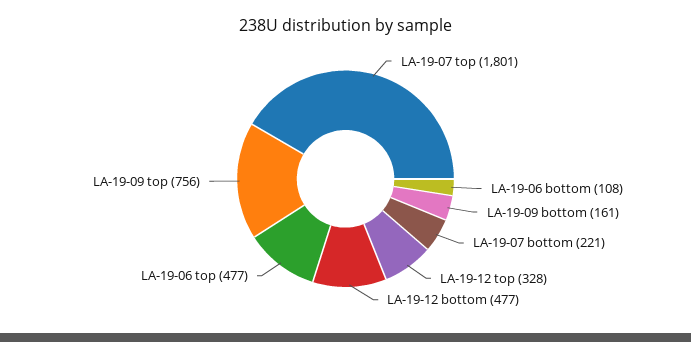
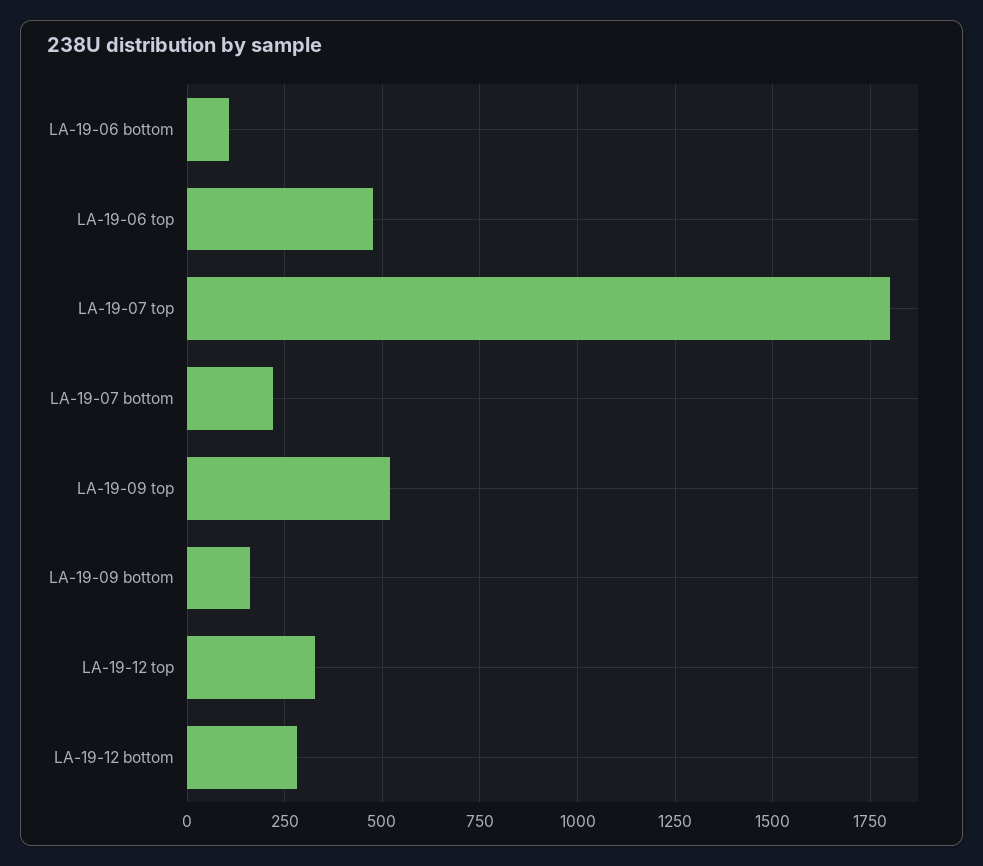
  {
    "LA-19-07 top": 1801,
    "LA-19-06 bottom": 108,
    "LA-19-09 bottom": 161,
    "LA-19-07 bottom": 221,
    "LA-19-12 top": 328,
-   "LA-19-12 bottom": 477,
+   "LA-19-12 bottom": 275,
    "LA-19-06 top": 477,
-   "LA-19-09 top": 756
+   "LA-19-09 top": 525
  }

